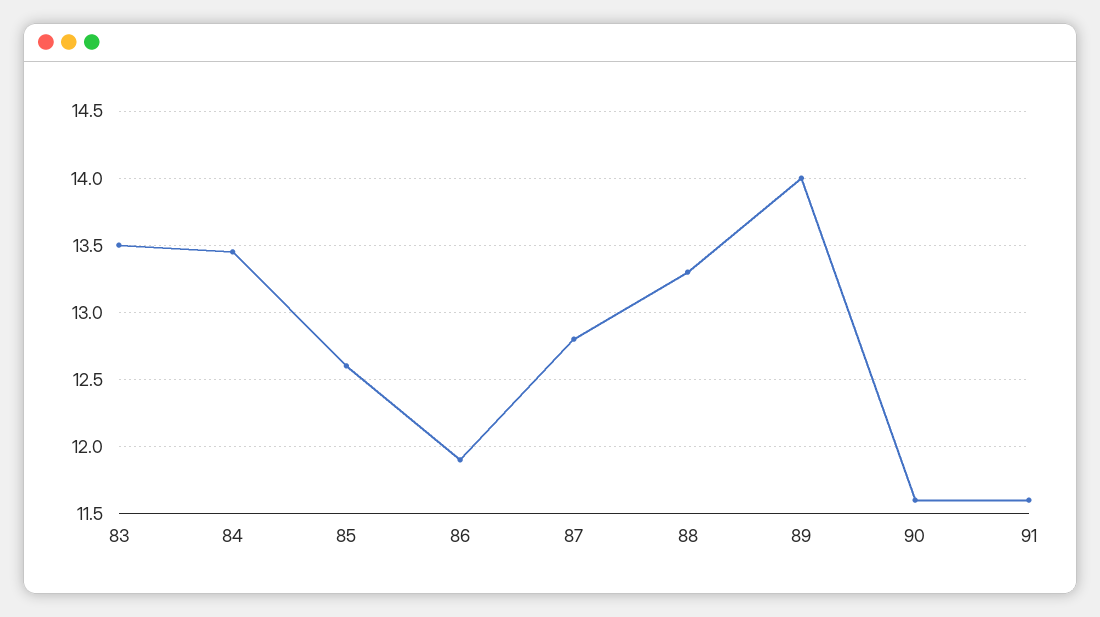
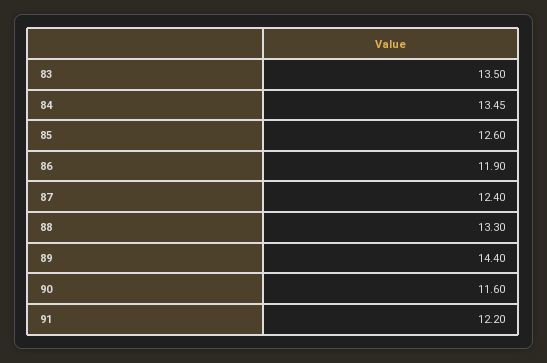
  {
    "83": 13.5,
    "84": 13.45,
    "85": 12.6,
    "86": 11.9,
-   "87": 12.8,
+   "87": 12.4,
    "88": 13.3,
-   "89": 14,
+   "89": 14.4,
    "90": 11.6,
-   "91": 11.6
+   "91": 12.2
  }

